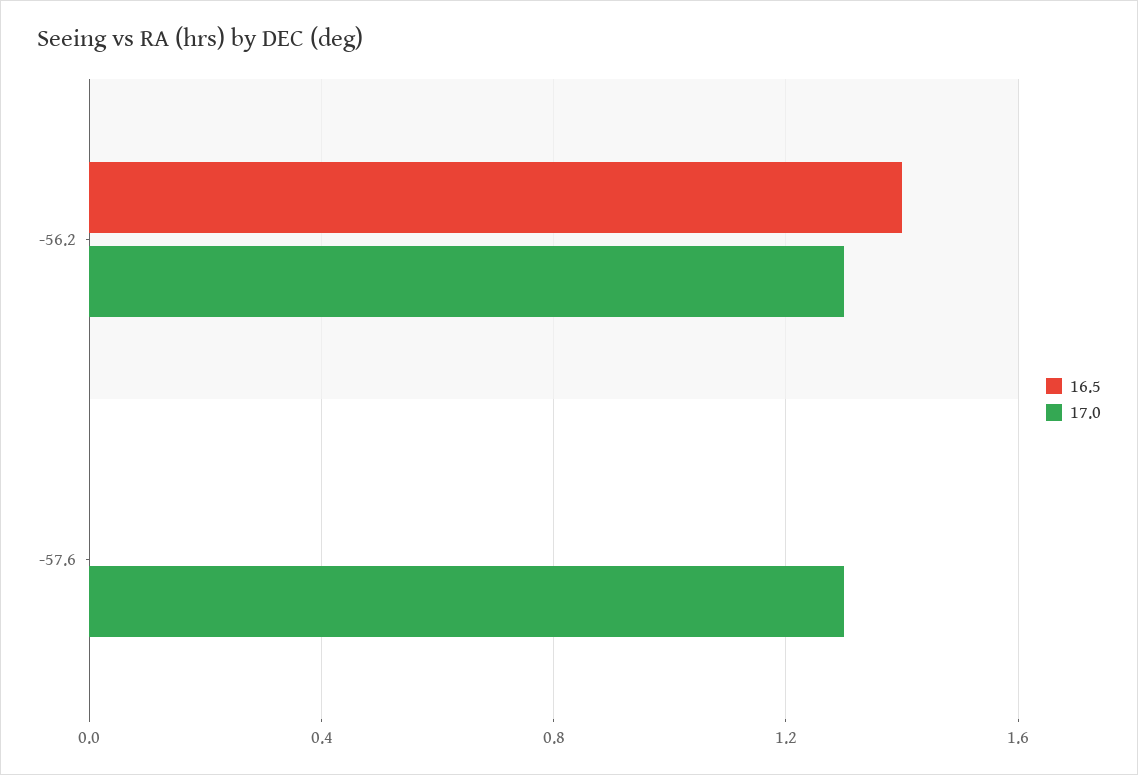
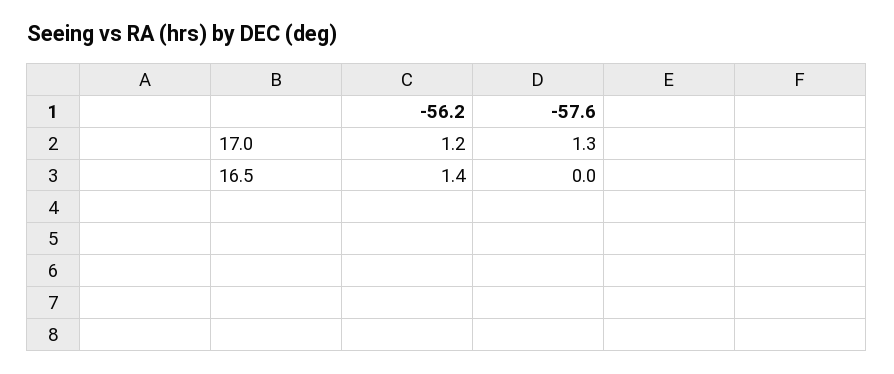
  {
    "16.5": {
      "-56.2": 1.4,
      "-57.6": 0
    },
    "17.0": {
-     "-56.2": 1.3,
+     "-56.2": 1.2,
      "-57.6": 1.3
    }
  }

